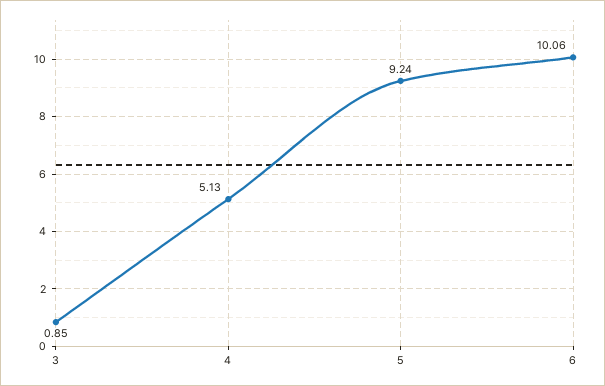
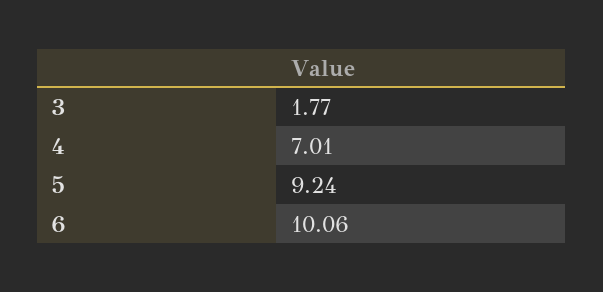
  {
-   "3": 0.85,
+   "3": 1.77,
-   "4": 5.13,
+   "4": 7.01,
    "5": 9.24,
    "6": 10.06
  }

